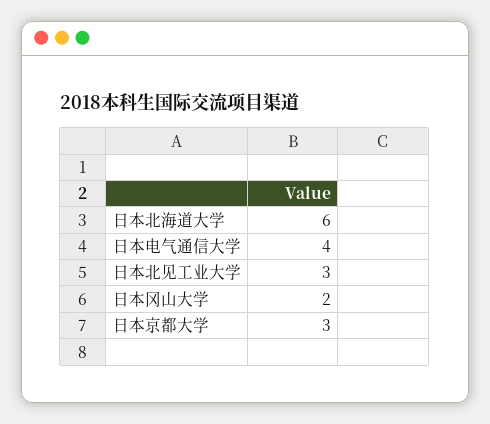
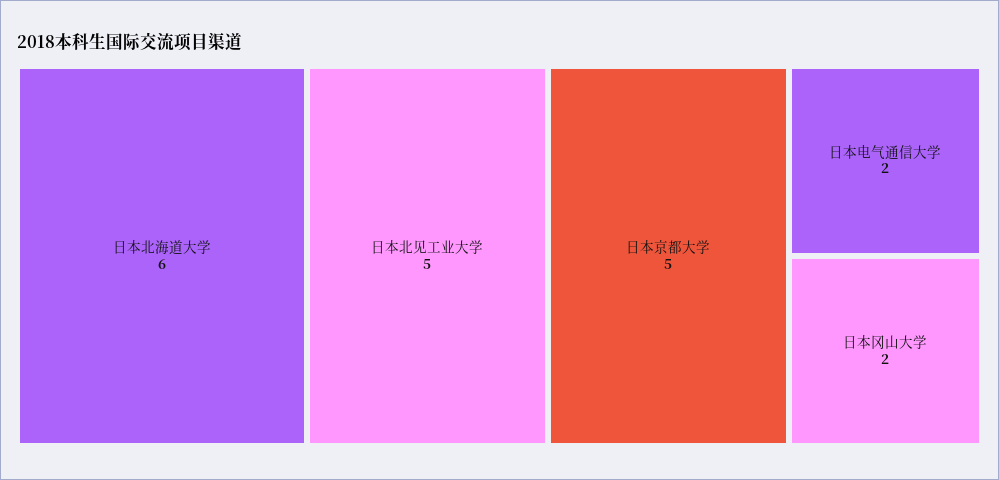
  {
    "日本北海道大学": 6,
-   "日本电气通信大学": 4,
+   "日本电气通信大学": 2,
-   "日本北见工业大学": 3,
+   "日本北见工业大学": 5,
    "日本冈山大学": 2,
-   "日本京都大学": 3
+   "日本京都大学": 5
  }

